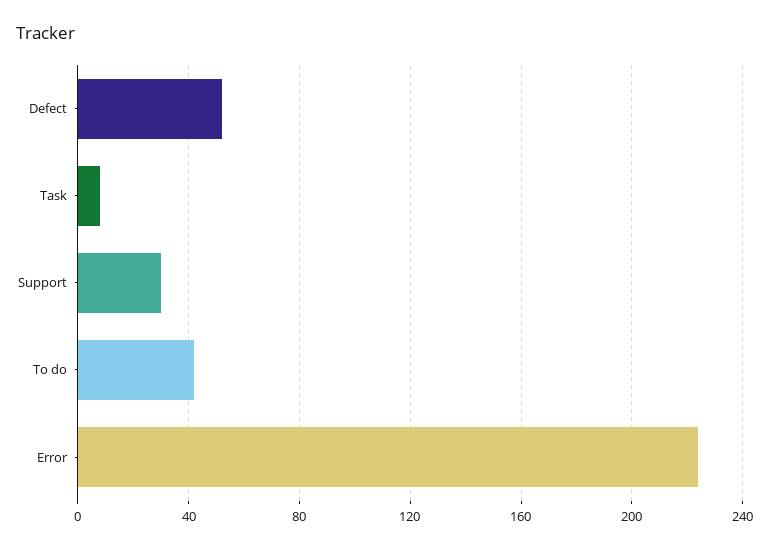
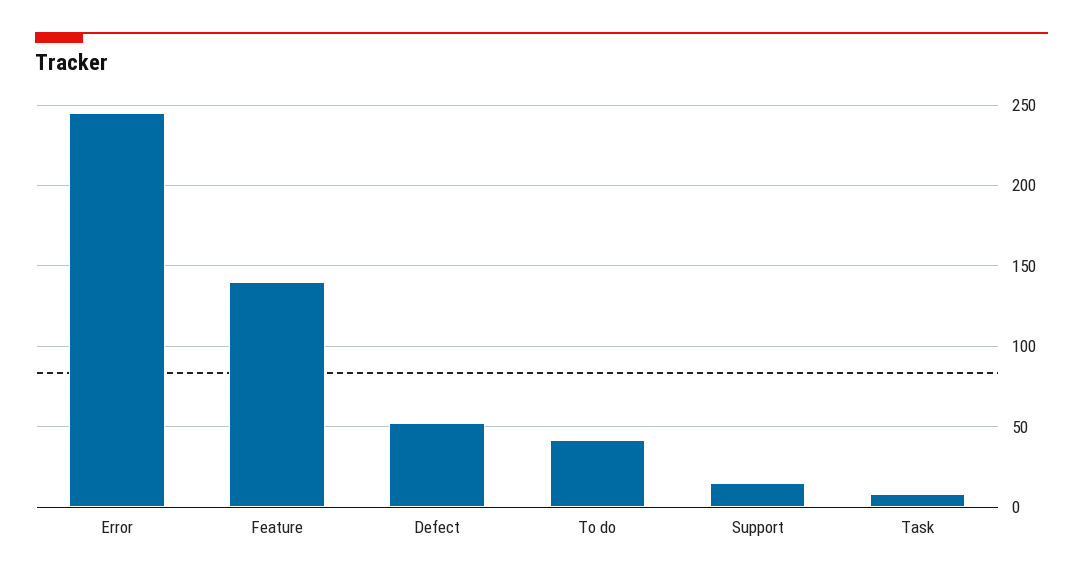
  {
    "Defect": 50,
    "Task": 10,
-   "Support": 30,
+   "Support": 15,
    "To do": 40,
-   "Error": 225
+   "Error": 245,
+   "Feature": 140
  }

